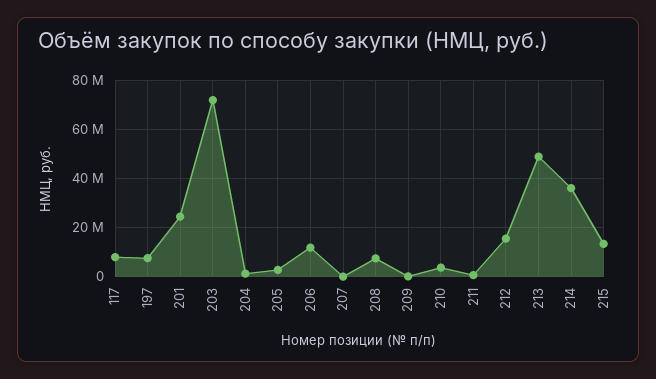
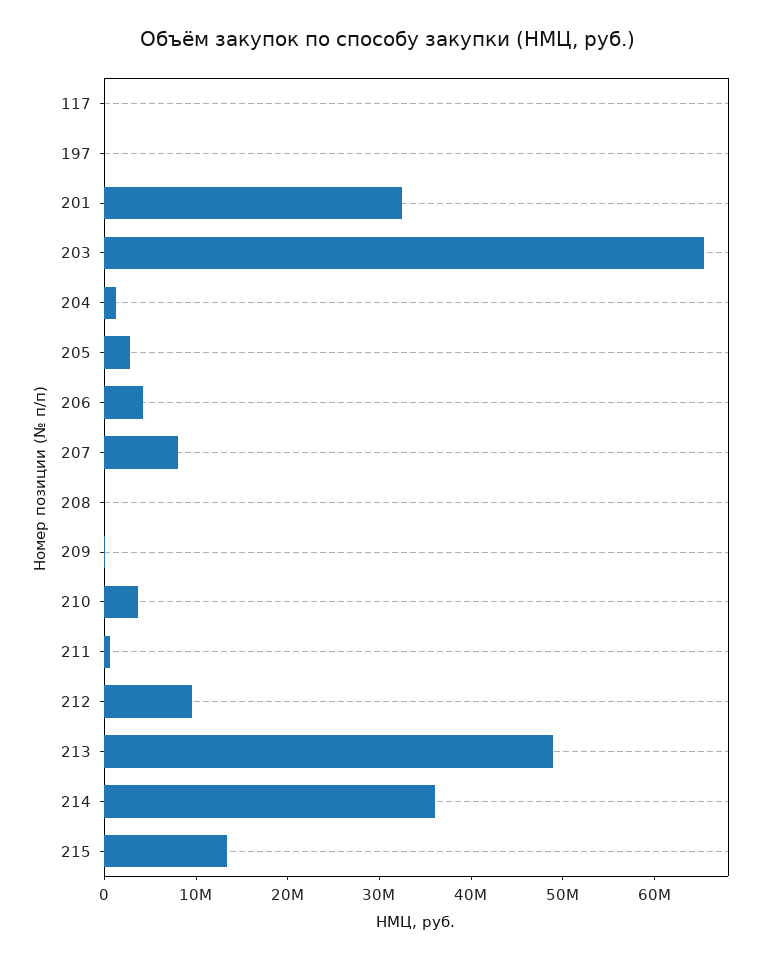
  {
-   "117": 7500000,
+   "117": 0,
-   "197": 7500000,
+   "197": 0,
-   "201": 25000000,
+   "201": 32000000,
-   "203": 72500000,
+   "203": 66000000,
    "204": 2000000,
    "205": 2000000,
-   "206": 12500000,
+   "206": 4000000,
-   "207": 0,
+   "207": 8000000,
-   "208": 7500000,
+   "208": 0,
    "209": 0,
    "210": 4000000,
    "211": 0,
-   "212": 15000000,
+   "212": 10000000,
    "213": 48000000,
    "214": 36000000,
    "215": 14000000
  }

